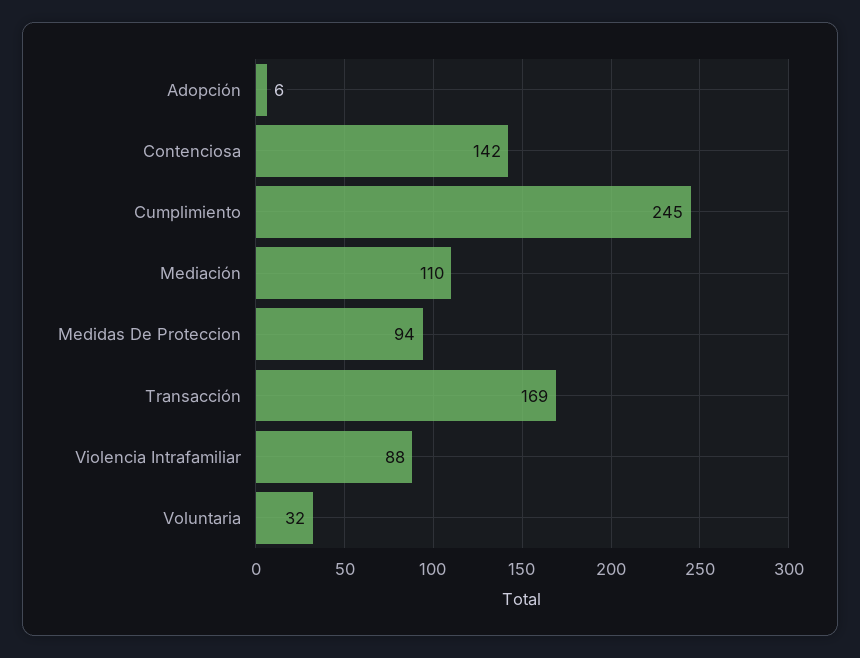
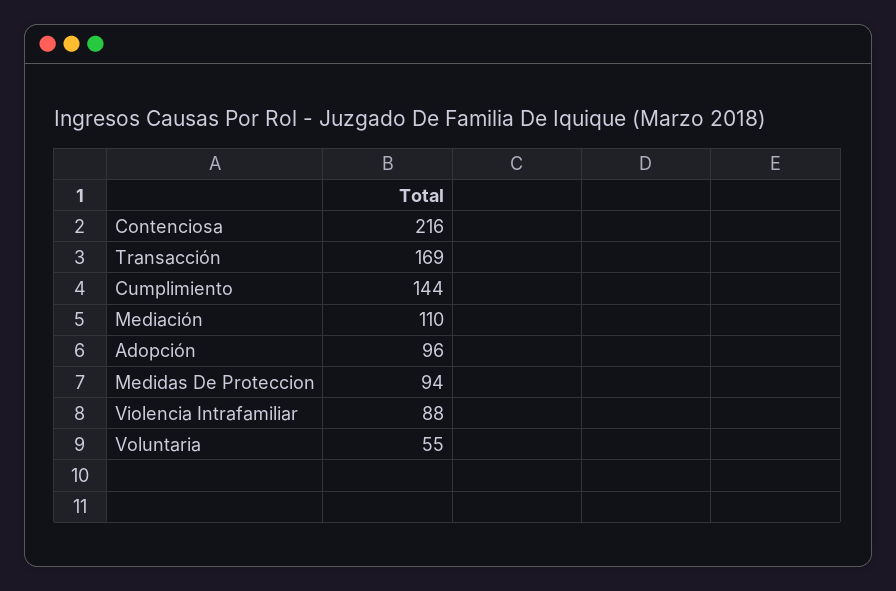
  {
-   "Adopción": 6,
+   "Adopción": 96,
-   "Contenciosa": 142,
+   "Contenciosa": 216,
-   "Cumplimiento": 245,
+   "Cumplimiento": 144,
    "Mediación": 110,
    "Medidas De Proteccion": 94,
    "Transacción": 169,
    "Violencia Intrafamiliar": 88,
-   "Voluntaria": 32
+   "Voluntaria": 55
  }

